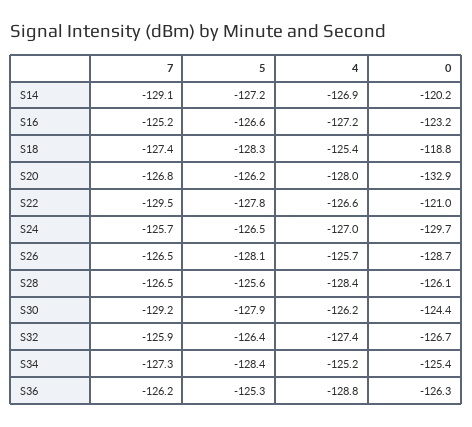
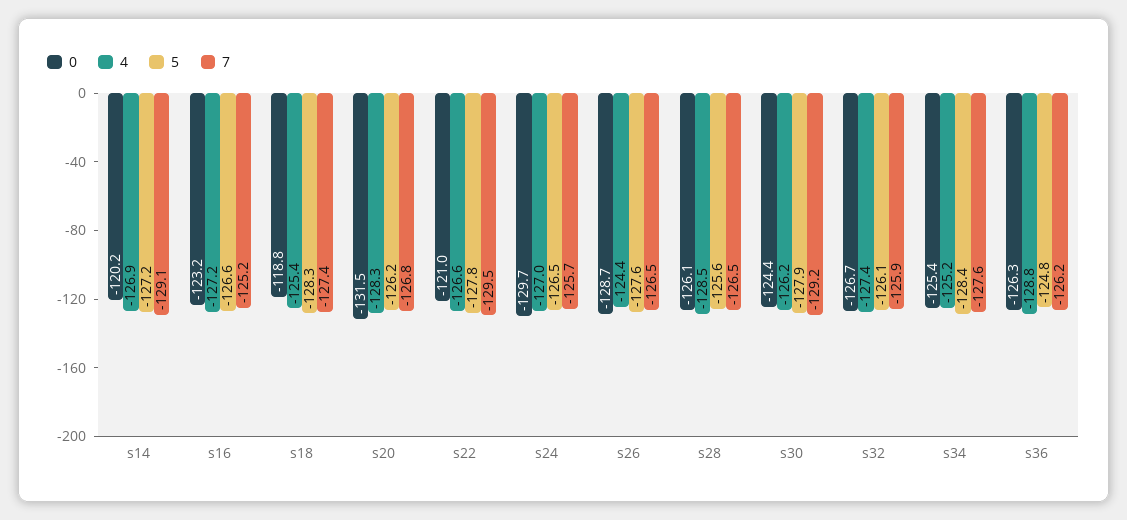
  {
    "7": {
      "S14": -129.1,
      "S16": -125.2,
      "S18": -127.4,
      "S20": -126.8,
      "S22": -129.5,
      "S24": -125.7,
      "S26": -126.5,
      "S28": -126.5,
      "S30": -129.2,
      "S32": -125.9,
-     "S34": -127.3,
+     "S34": -127.6,
      "S36": -126.2
    },
    "5": {
      "S14": -127.2,
      "S16": -126.6,
      "S18": -128.3,
      "S20": -126.2,
      "S22": -127.8,
      "S24": -126.5,
-     "S26": -128.1,
+     "S26": -127.6,
      "S28": -125.6,
      "S30": -127.9,
-     "S32": -126.4,
+     "S32": -126.1,
      "S34": -128.4,
-     "S36": -125.3
+     "S36": -124.8
    },
    "4": {
      "S14": -126.9,
      "S16": -127.2,
      "S18": -125.4,
-     "S20": -128,
+     "S20": -128.3,
      "S22": -126.6,
      "S24": -127,
-     "S26": -125.7,
+     "S26": -124.4,
-     "S28": -128.4,
+     "S28": -128.5,
      "S30": -126.2,
      "S32": -127.4,
      "S34": -125.2,
      "S36": -128.8
    },
    "0": {
      "S14": -120.2,
      "S16": -123.2,
      "S18": -118.8,
-     "S20": -132.9,
+     "S20": -131.5,
      "S22": -121,
      "S24": -129.7,
      "S26": -128.7,
      "S28": -126.1,
      "S30": -124.4,
      "S32": -126.7,
      "S34": -125.4,
      "S36": -126.3
    }
  }

